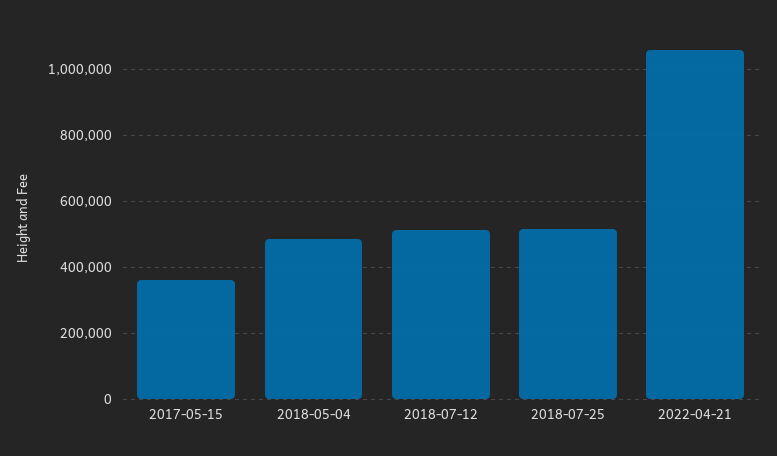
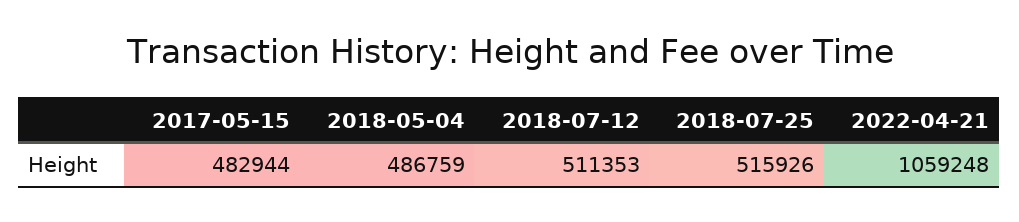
  {
-   "2017-05-15": 360000,
+   "2017-05-15": 482944,
    "2018-05-04": 486759,
    "2018-07-12": 511353,
    "2018-07-25": 515926,
    "2022-04-21": 1059248
  }

